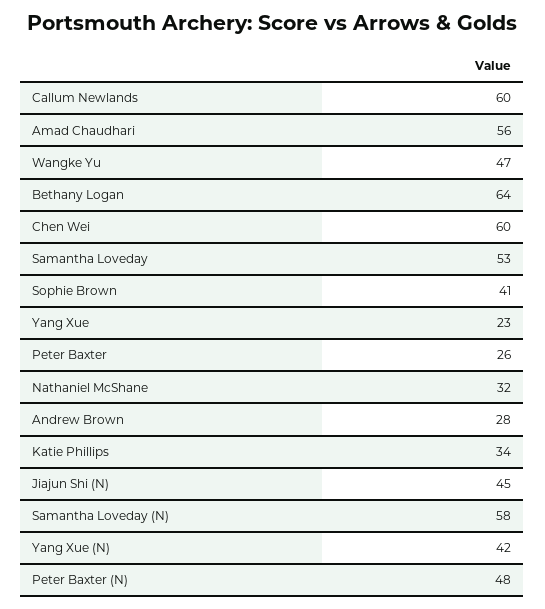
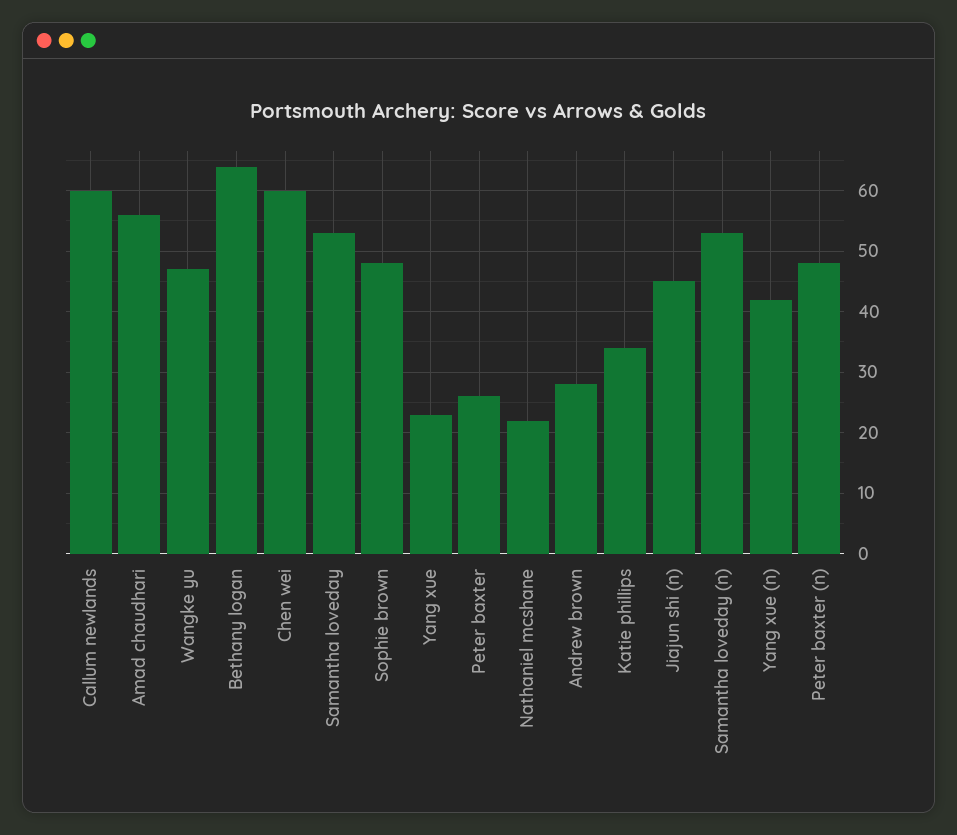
  {
    "Callum Newlands": 60,
    "Amad Chaudhari": 56,
    "Wangke Yu": 47,
    "Bethany Logan": 64,
    "Chen Wei": 60,
    "Samantha Loveday": 53,
-   "Sophie Brown": 41,
+   "Sophie Brown": 48,
    "Yang Xue": 23,
    "Peter Baxter": 26,
-   "Nathaniel McShane": 32,
+   "Nathaniel McShane": 22,
    "Andrew Brown": 28,
    "Katie Phillips": 34,
    "Jiajun Shi (N)": 45,
-   "Samantha Loveday (N)": 58,
+   "Samantha Loveday (N)": 53,
    "Yang Xue (N)": 42,
    "Peter Baxter (N)": 48
  }

